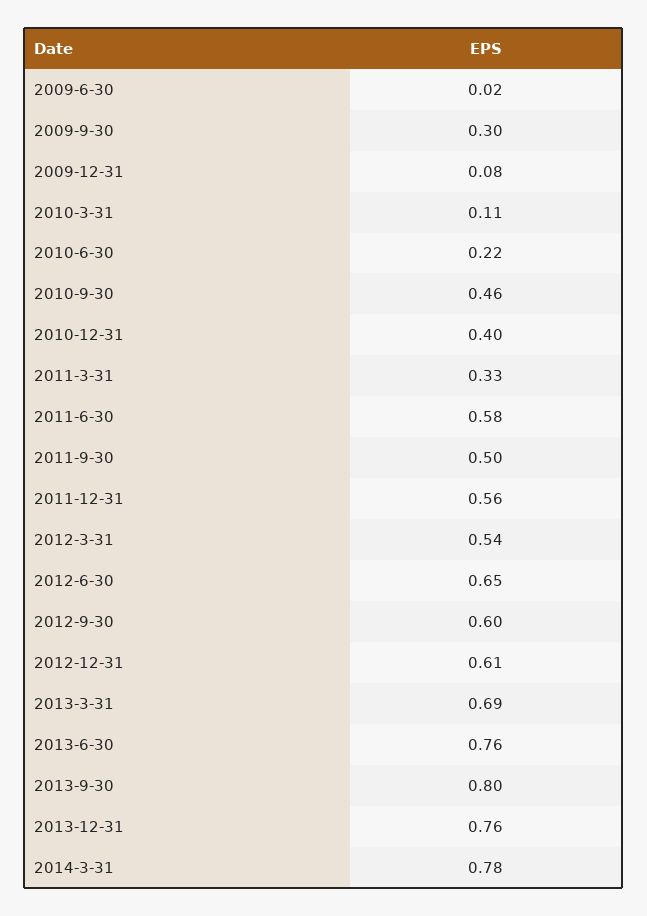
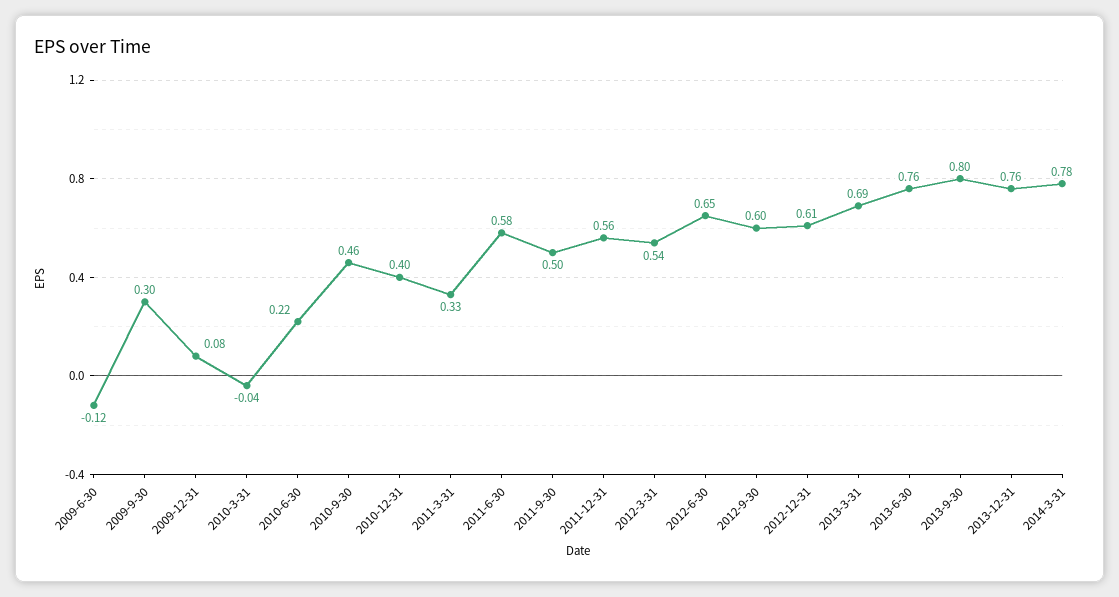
  {
-   "2009-6-30": 0.02,
+   "2009-6-30": -0.12,
    "2009-9-30": 0.3,
    "2009-12-31": 0.08,
-   "2010-3-31": 0.11,
+   "2010-3-31": -0.04,
    "2010-6-30": 0.22,
    "2010-9-30": 0.46,
    "2010-12-31": 0.4,
    "2011-3-31": 0.33,
    "2011-6-30": 0.58,
    "2011-9-30": 0.5,
    "2011-12-31": 0.56,
    "2012-3-31": 0.54,
    "2012-6-30": 0.65,
    "2012-9-30": 0.6,
    "2012-12-31": 0.61,
    "2013-3-31": 0.69,
    "2013-6-30": 0.76,
    "2013-9-30": 0.8,
    "2013-12-31": 0.76,
    "2014-3-31": 0.78
  }

